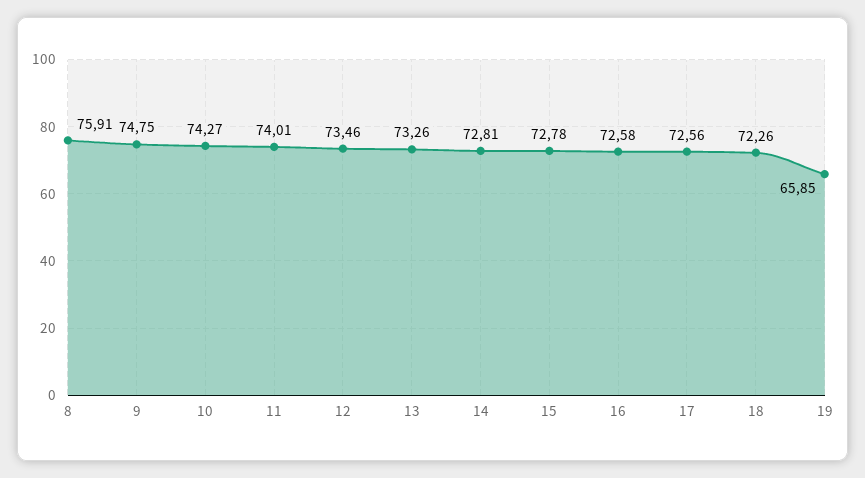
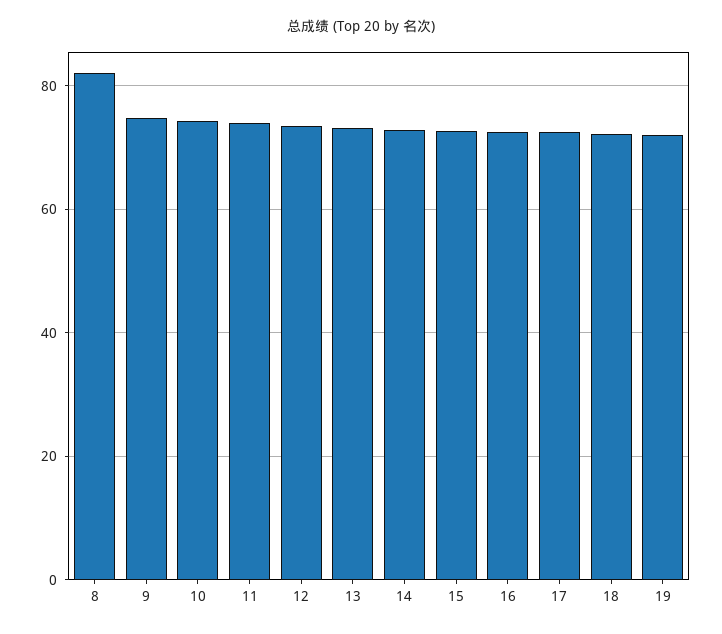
  {
-   "8": 75.91,
+   "8": 82,
    "9": 74.75,
    "10": 74.27,
    "11": 74.01,
    "12": 73.46,
    "13": 73.26,
    "14": 72.81,
    "15": 72.78,
    "16": 72.58,
    "17": 72.56,
    "18": 72.26,
-   "19": 65.85
+   "19": 72
  }

